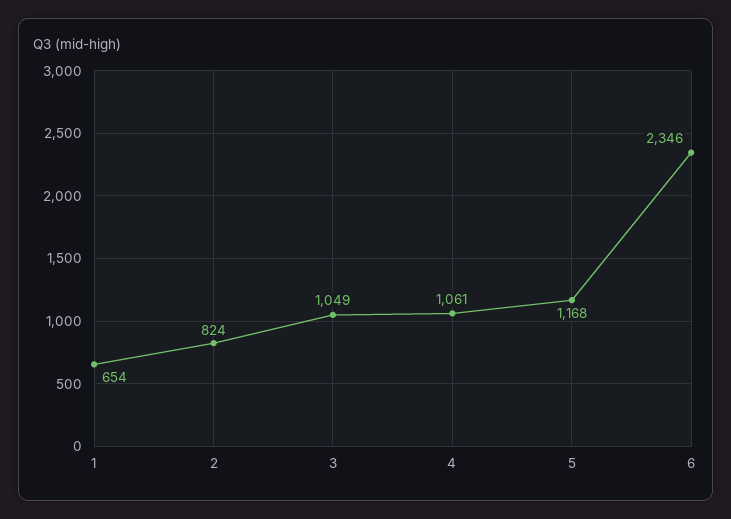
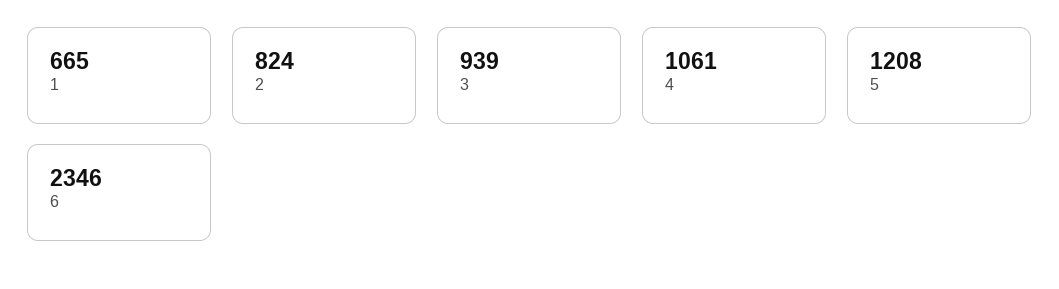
  {
-   "1": 654,
+   "1": 665,
    "2": 824,
-   "3": 1049,
+   "3": 939,
    "4": 1061,
-   "5": 1168,
+   "5": 1208,
    "6": 2346
  }

